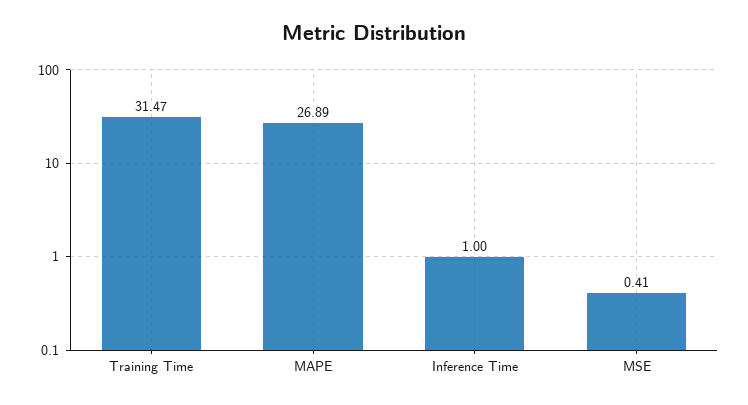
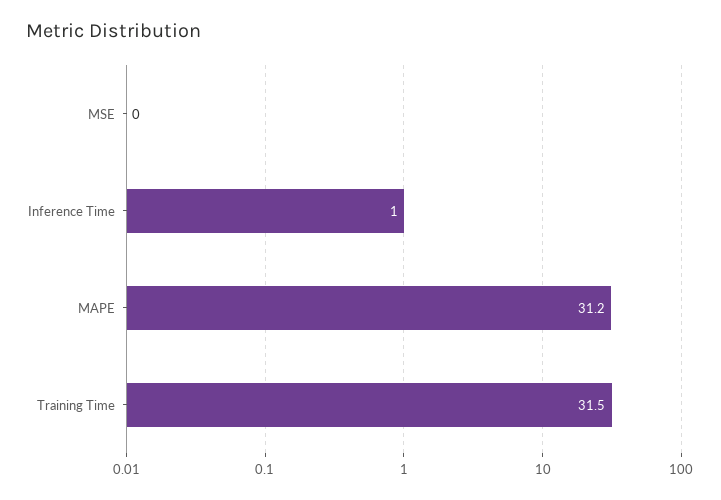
  {
    "Training Time": 31.47,
-   "MAPE": 26.89,
+   "MAPE": 31.2,
    "Inference Time": 1,
-   "MSE": 0.41
+   "MSE": 0
  }

